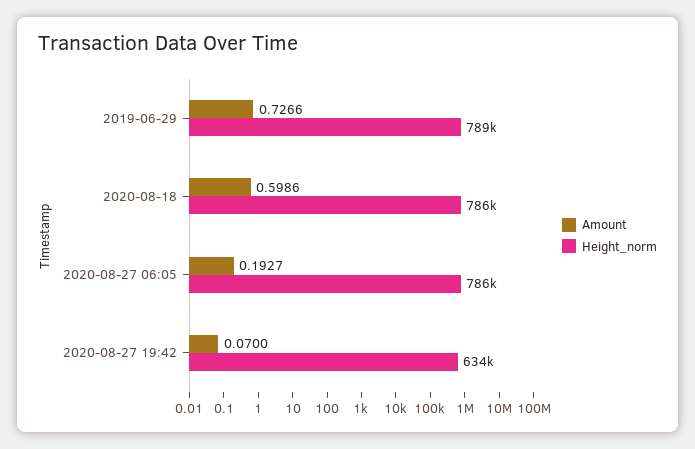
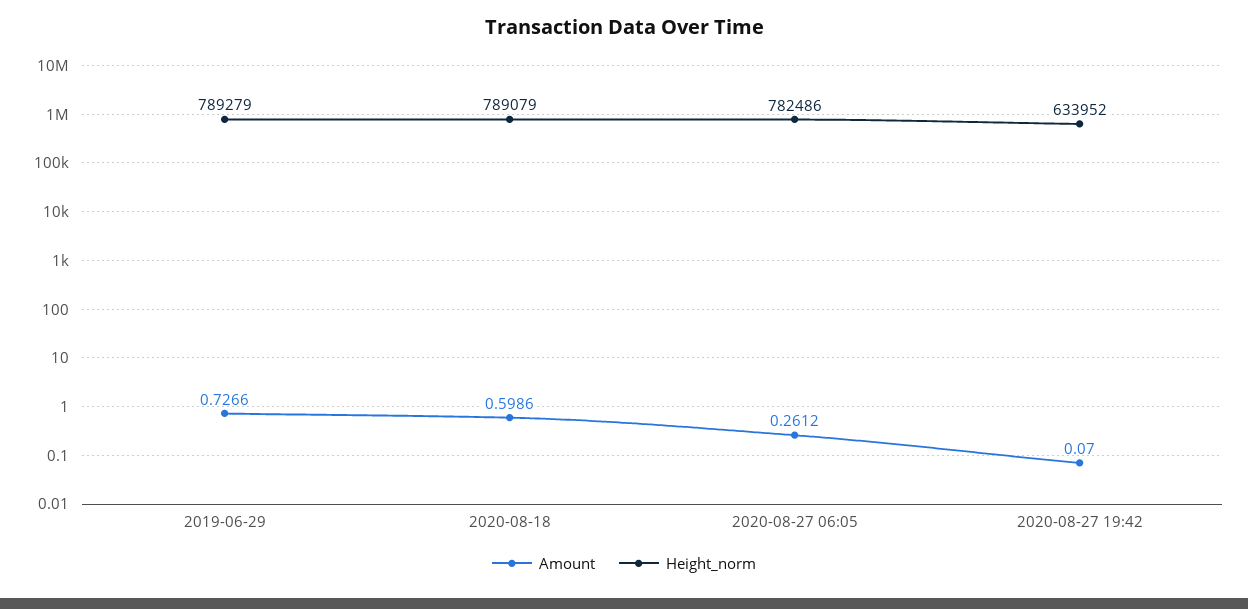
  {
    "Amount": {
      "2019-06-29": 0.7266,
      "2020-08-18": 0.5986,
-     "2020-08-27 06:05": 0.1927,
+     "2020-08-27 06:05": 0.2612,
      "2020-08-27 19:42": 0.07
    },
    "Height_norm": {
      "2019-06-29": 789279,
-     "2020-08-18": 786000,
+     "2020-08-18": 789079,
-     "2020-08-27 06:05": 786000,
+     "2020-08-27 06:05": 782486,
      "2020-08-27 19:42": 633952
    }
  }

